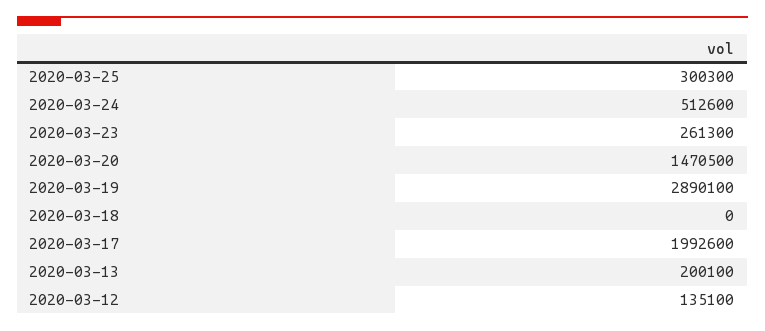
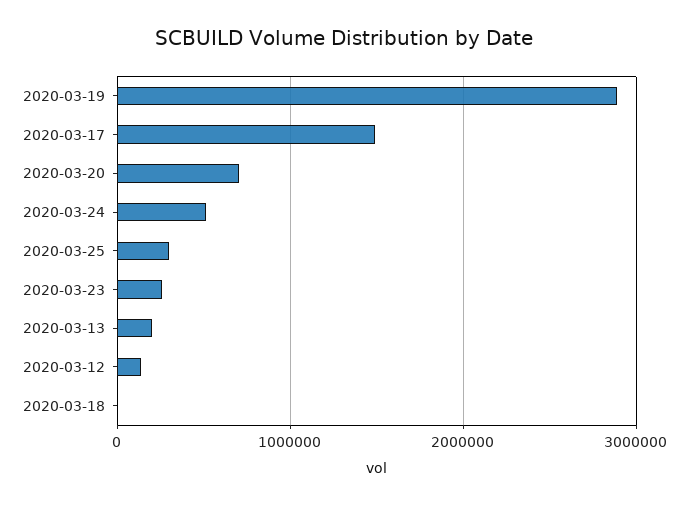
  {
    "2020-03-25": 300300,
    "2020-03-24": 512600,
    "2020-03-23": 261300,
-   "2020-03-20": 1470500,
+   "2020-03-20": 700000,
    "2020-03-19": 2890100,
    "2020-03-18": 0,
-   "2020-03-17": 1992600,
+   "2020-03-17": 1500000,
    "2020-03-13": 200100,
    "2020-03-12": 135100
  }

